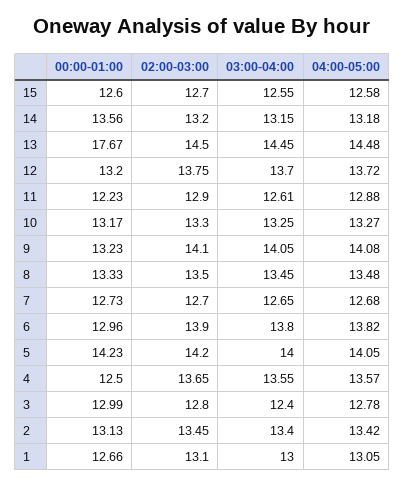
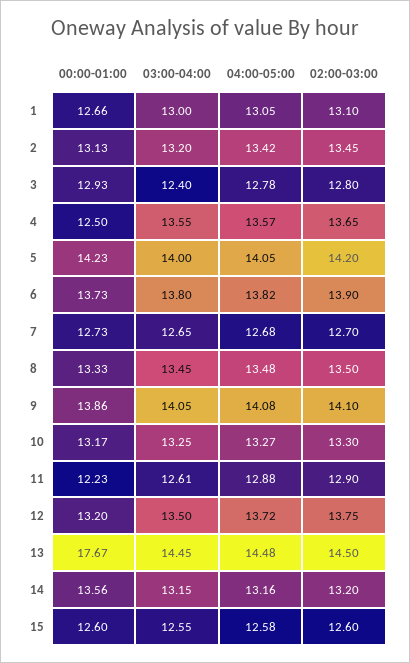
  {
    "00:00-01:00": {
      "15": 12.6,
      "14": 13.56,
      "13": 17.67,
      "12": 13.2,
      "11": 12.23,
      "10": 13.17,
-     "9": 13.23,
+     "9": 13.86,
      "8": 13.33,
      "7": 12.73,
-     "6": 12.96,
+     "6": 13.73,
      "5": 14.23,
      "4": 12.5,
-     "3": 12.99,
+     "3": 12.93,
      "2": 13.13,
      "1": 12.66
    },
    "02:00-03:00": {
-     "15": 12.7,
+     "15": 12.6,
      "14": 13.2,
      "13": 14.5,
      "12": 13.75,
      "11": 12.9,
      "10": 13.3,
      "9": 14.1,
      "8": 13.5,
      "7": 12.7,
      "6": 13.9,
      "5": 14.2,
      "4": 13.65,
      "3": 12.8,
      "2": 13.45,
      "1": 13.1
    },
    "03:00-04:00": {
      "15": 12.55,
      "14": 13.15,
      "13": 14.45,
-     "12": 13.7,
+     "12": 13.5,
      "11": 12.61,
      "10": 13.25,
      "9": 14.05,
      "8": 13.45,
      "7": 12.65,
      "6": 13.8,
      "5": 14,
      "4": 13.55,
      "3": 12.4,
-     "2": 13.4,
+     "2": 13.2,
      "1": 13
    },
    "04:00-05:00": {
      "15": 12.58,
-     "14": 13.18,
+     "14": 13.16,
      "13": 14.48,
      "12": 13.72,
      "11": 12.88,
      "10": 13.27,
      "9": 14.08,
      "8": 13.48,
      "7": 12.68,
      "6": 13.82,
      "5": 14.05,
      "4": 13.57,
      "3": 12.78,
      "2": 13.42,
      "1": 13.05
    }
  }

